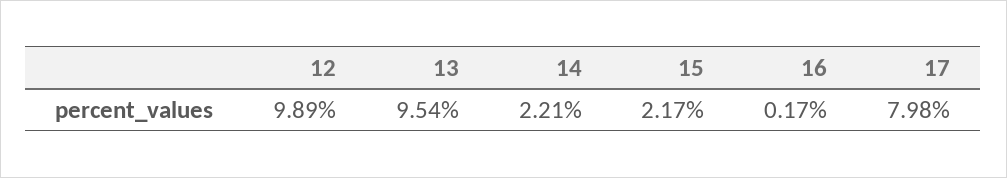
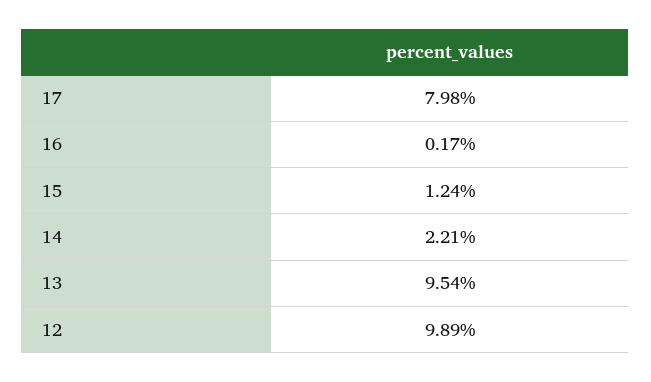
  {
    "12": 9.89,
    "13": 9.54,
    "14": 2.21,
-   "15": 2.17,
+   "15": 1.24,
    "16": 0.17,
    "17": 7.98
  }

